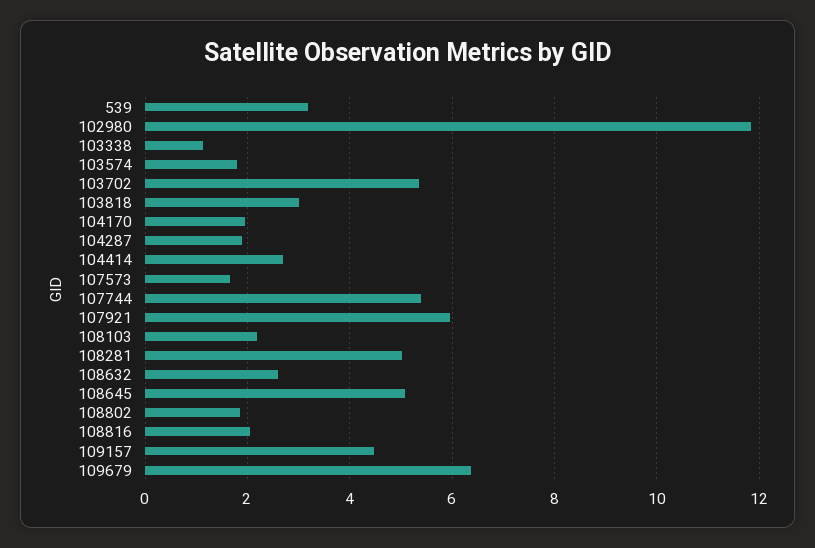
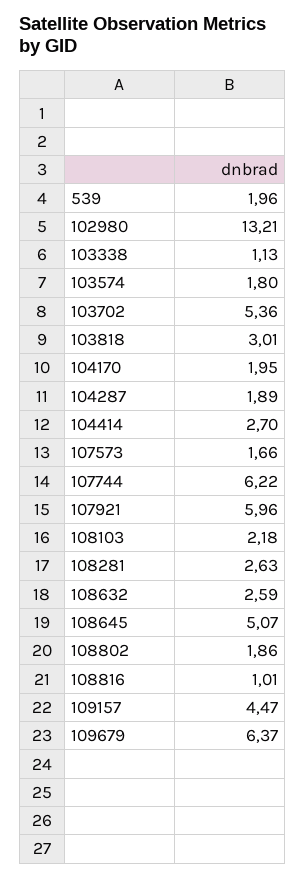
  {
-   "539": 3.2,
+   "539": 1.96,
-   "102980": 11.8,
+   "102980": 13.21,
    "103338": 1.13,
    "103574": 1.8,
    "103702": 5.36,
    "103818": 3.01,
    "104170": 1.95,
    "104287": 1.89,
    "104414": 2.7,
    "107573": 1.66,
-   "107744": 5.4,
+   "107744": 6.22,
    "107921": 5.96,
    "108103": 2.18,
-   "108281": 5,
+   "108281": 2.63,
    "108632": 2.59,
    "108645": 5.07,
    "108802": 1.86,
-   "108816": 2,
+   "108816": 1.01,
    "109157": 4.47,
    "109679": 6.37
  }

